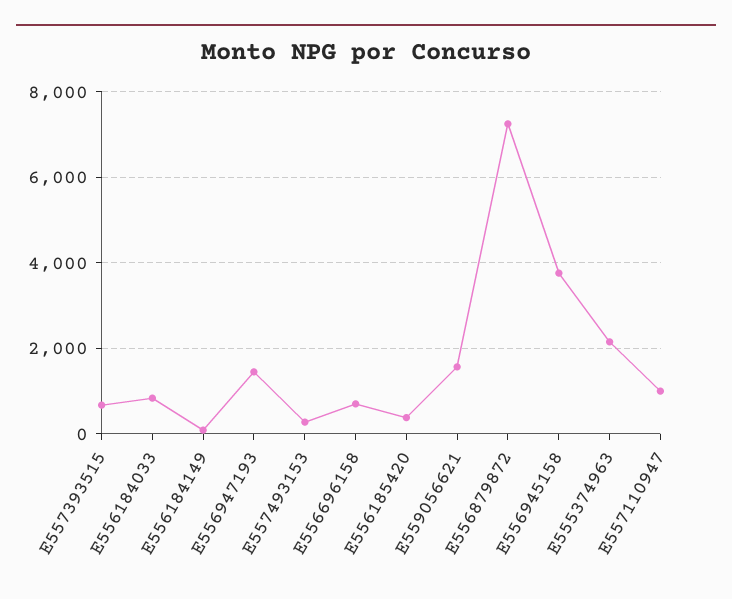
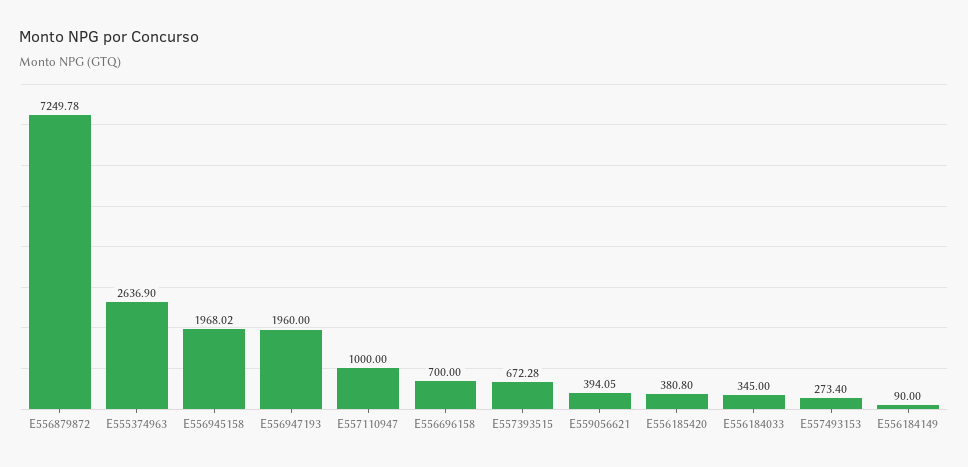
  {
    "E557393515": 672.28,
-   "E556184033": 800,
+   "E556184033": 345,
    "E556184149": 90,
-   "E556947193": 1400,
+   "E556947193": 1960,
    "E557493153": 273.4,
    "E556696158": 700,
    "E556185420": 380.8,
-   "E559056621": 1600,
+   "E559056621": 394.05,
    "E556879872": 7249.78,
-   "E556945158": 3800,
+   "E556945158": 1968.02,
-   "E555374963": 2200,
+   "E555374963": 2636.9,
    "E557110947": 1000
  }

